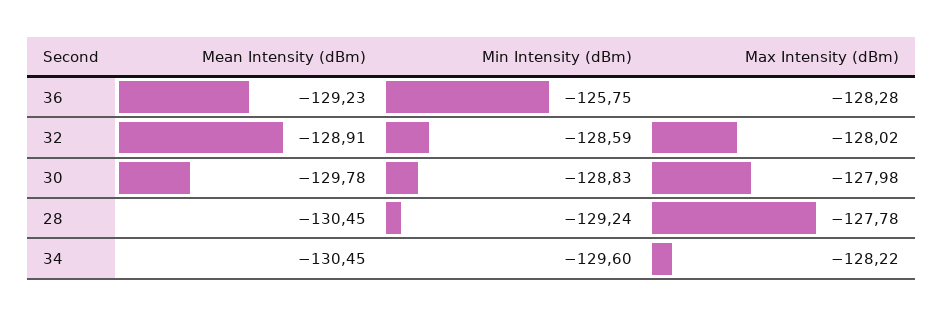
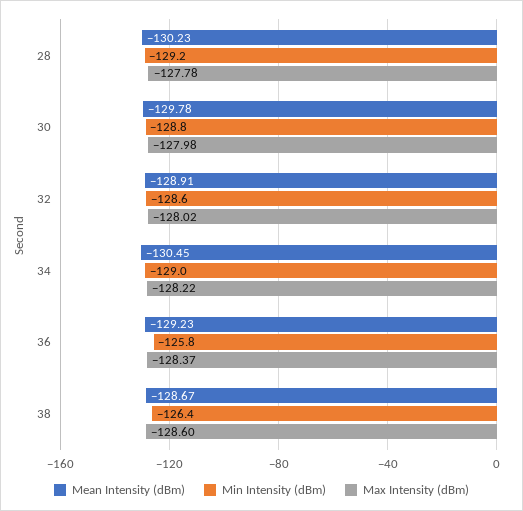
  {
    "Mean Intensity (dBm)": {
      "36": -129.23,
      "32": -128.91,
      "30": -129.78,
-     "28": -130.45,
+     "28": -130.23,
-     "34": -130.45
+     "34": -130.45,
+     "38": -128.67
    },
    "Min Intensity (dBm)": {
      "36": -125.75,
      "32": -128.59,
      "30": -128.83,
      "28": -129.24,
-     "34": -129.6
+     "34": -129,
+     "38": -126.4
    },
    "Max Intensity (dBm)": {
-     "36": -128.28,
+     "36": -128.37,
      "32": -128.02,
      "30": -127.98,
      "28": -127.78,
-     "34": -128.22
+     "34": -128.22,
+     "38": -128.6
    }
  }

